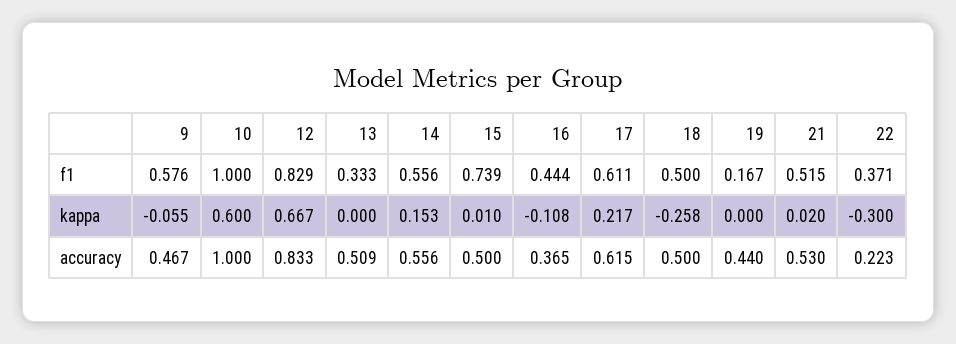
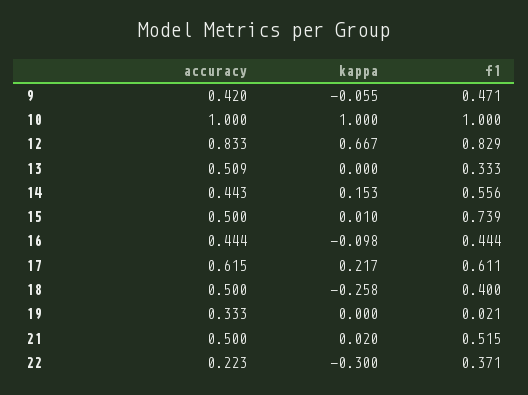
  {
    "9": {
-     "f1": 0.576,
+     "f1": 0.471,
      "kappa": -0.055,
-     "accuracy": 0.467
+     "accuracy": 0.42
    },
    "10": {
      "f1": 1,
-     "kappa": 0.6,
+     "kappa": 1,
      "accuracy": 1
    },
    "12": {
      "f1": 0.829,
      "kappa": 0.667,
      "accuracy": 0.833
    },
    "13": {
      "f1": 0.333,
      "kappa": 0,
      "accuracy": 0.509
    },
    "14": {
      "f1": 0.556,
      "kappa": 0.153,
-     "accuracy": 0.556
+     "accuracy": 0.443
    },
    "15": {
      "f1": 0.739,
      "kappa": 0.01,
      "accuracy": 0.5
    },
    "16": {
      "f1": 0.444,
-     "kappa": -0.108,
+     "kappa": -0.098,
-     "accuracy": 0.365
+     "accuracy": 0.444
    },
    "17": {
      "f1": 0.611,
      "kappa": 0.217,
      "accuracy": 0.615
    },
    "18": {
-     "f1": 0.5,
+     "f1": 0.4,
      "kappa": -0.258,
      "accuracy": 0.5
    },
    "19": {
-     "f1": 0.167,
+     "f1": 0.021,
      "kappa": 0,
-     "accuracy": 0.44
+     "accuracy": 0.333
    },
    "21": {
      "f1": 0.515,
      "kappa": 0.02,
-     "accuracy": 0.53
+     "accuracy": 0.5
    },
    "22": {
      "f1": 0.371,
      "kappa": -0.3,
      "accuracy": 0.223
    }
  }

